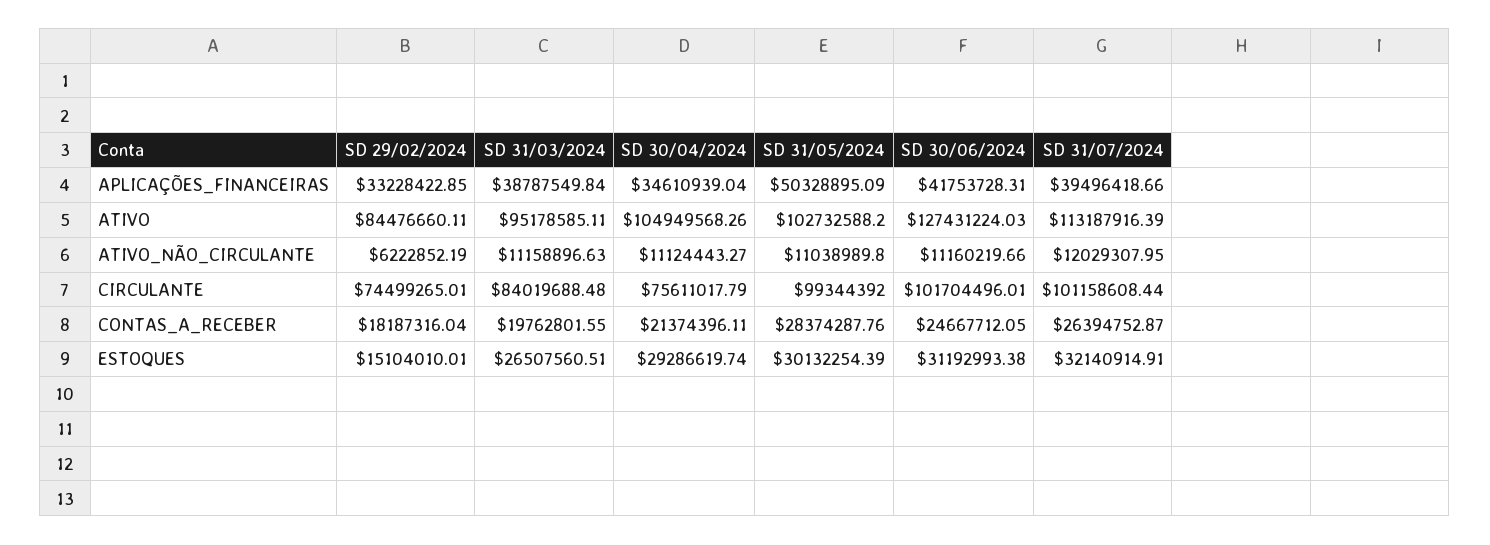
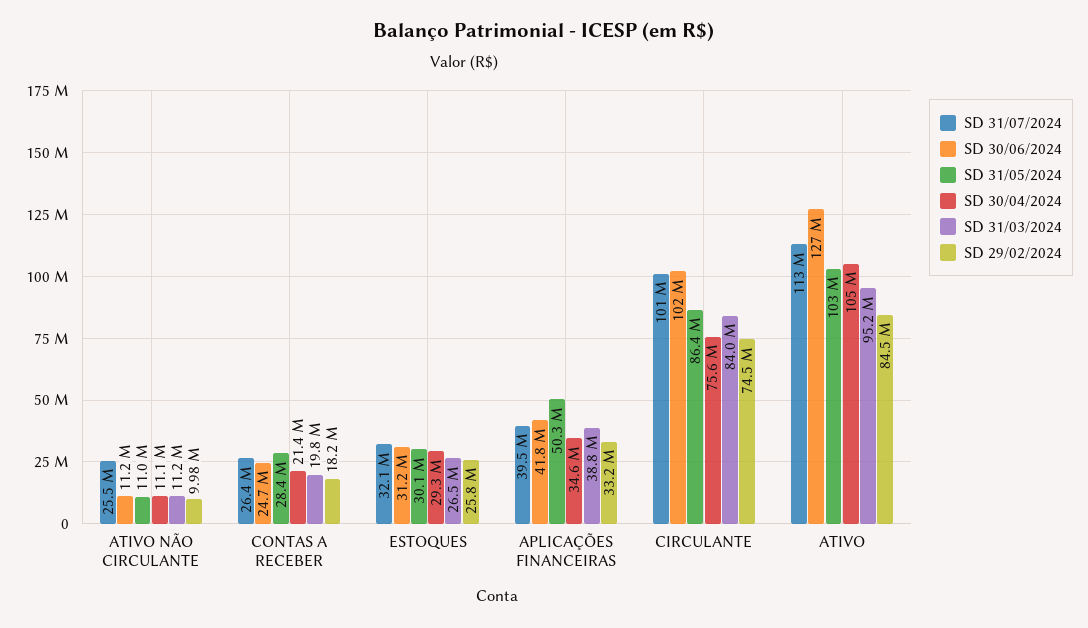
  {
    "SD 29/02/2024": {
      "APLICAÇÕES_FINANCEIRAS": 33228422.85,
      "ATIVO": 84476660.11,
-     "ATIVO_NÃO_CIRCULANTE": 6222852.19,
+     "ATIVO_NÃO_CIRCULANTE": 9980000,
      "CIRCULANTE": 74499265.01,
      "CONTAS_A_RECEBER": 18187316.04,
-     "ESTOQUES": 15104010.01
+     "ESTOQUES": 25800000
    },
    "SD 31/03/2024": {
      "APLICAÇÕES_FINANCEIRAS": 38787549.84,
      "ATIVO": 95178585.11,
      "ATIVO_NÃO_CIRCULANTE": 11158896.63,
      "CIRCULANTE": 84019688.48,
      "CONTAS_A_RECEBER": 19762801.55,
      "ESTOQUES": 26507560.51
    },
    "SD 30/04/2024": {
      "APLICAÇÕES_FINANCEIRAS": 34610939.04,
      "ATIVO": 104949568.26,
      "ATIVO_NÃO_CIRCULANTE": 11124443.27,
      "CIRCULANTE": 75611017.79,
      "CONTAS_A_RECEBER": 21374396.11,
      "ESTOQUES": 29286619.74
    },
    "SD 31/05/2024": {
      "APLICAÇÕES_FINANCEIRAS": 50328895.09,
      "ATIVO": 102732588.2,
      "ATIVO_NÃO_CIRCULANTE": 11038989.8,
-     "CIRCULANTE": 99344392,
+     "CIRCULANTE": 86400000,
      "CONTAS_A_RECEBER": 28374287.76,
      "ESTOQUES": 30132254.39
    },
    "SD 30/06/2024": {
      "APLICAÇÕES_FINANCEIRAS": 41753728.31,
      "ATIVO": 127431224.03,
      "ATIVO_NÃO_CIRCULANTE": 11160219.66,
      "CIRCULANTE": 101704496.01,
      "CONTAS_A_RECEBER": 24667712.05,
      "ESTOQUES": 31192993.38
    },
    "SD 31/07/2024": {
      "APLICAÇÕES_FINANCEIRAS": 39496418.66,
      "ATIVO": 113187916.39,
-     "ATIVO_NÃO_CIRCULANTE": 12029307.95,
+     "ATIVO_NÃO_CIRCULANTE": 25500000,
      "CIRCULANTE": 101158608.44,
      "CONTAS_A_RECEBER": 26394752.87,
      "ESTOQUES": 32140914.91
    }
  }

